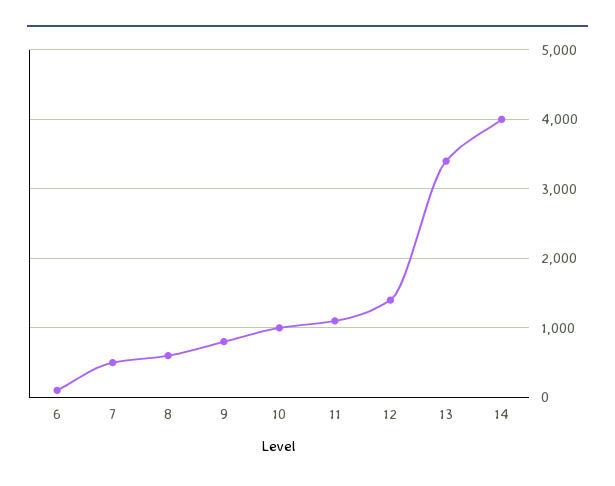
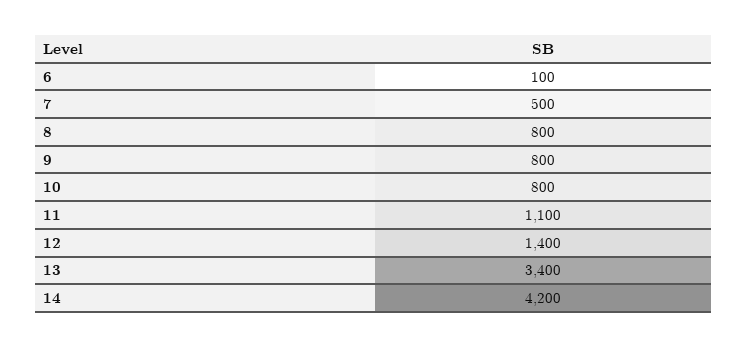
  {
    "6": 100,
    "7": 500,
-   "8": 600,
+   "8": 800,
    "9": 800,
-   "10": 1000,
+   "10": 800,
    "11": 1100,
    "12": 1400,
    "13": 3400,
-   "14": 4000
+   "14": 4200
  }

